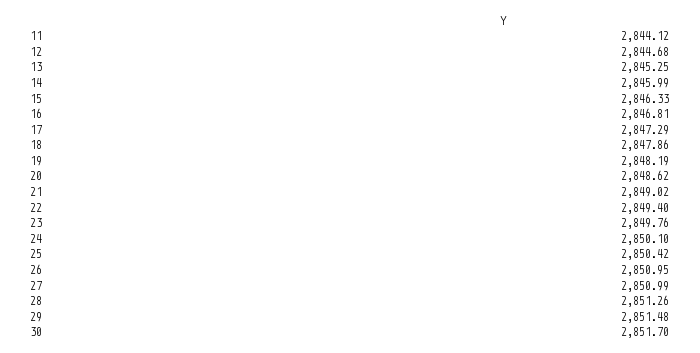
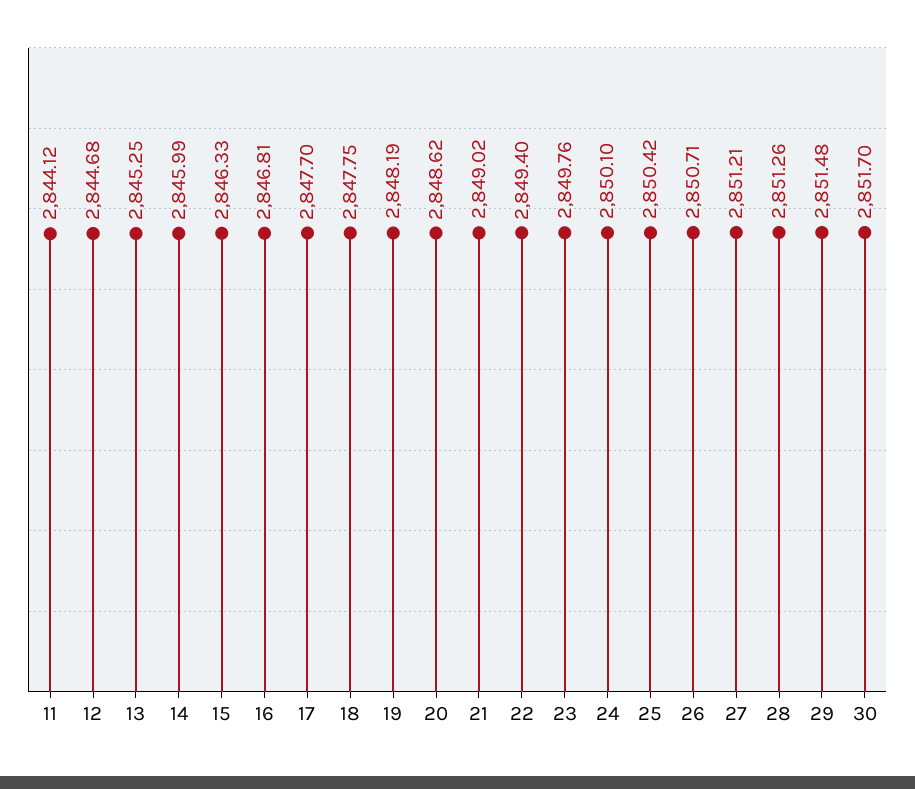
  {
    "11": 2844.12,
    "12": 2844.68,
    "13": 2845.25,
    "14": 2845.99,
    "15": 2846.33,
    "16": 2846.81,
-   "17": 2847.29,
+   "17": 2847.7,
-   "18": 2847.86,
+   "18": 2847.75,
    "19": 2848.19,
    "20": 2848.62,
    "21": 2849.02,
    "22": 2849.4,
    "23": 2849.76,
    "24": 2850.1,
    "25": 2850.42,
-   "26": 2850.95,
+   "26": 2850.71,
-   "27": 2850.99,
+   "27": 2851.21,
    "28": 2851.26,
    "29": 2851.48,
    "30": 2851.7
  }

